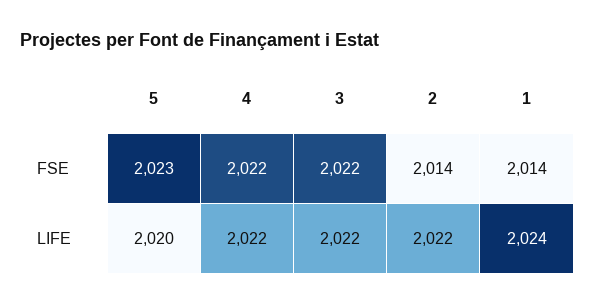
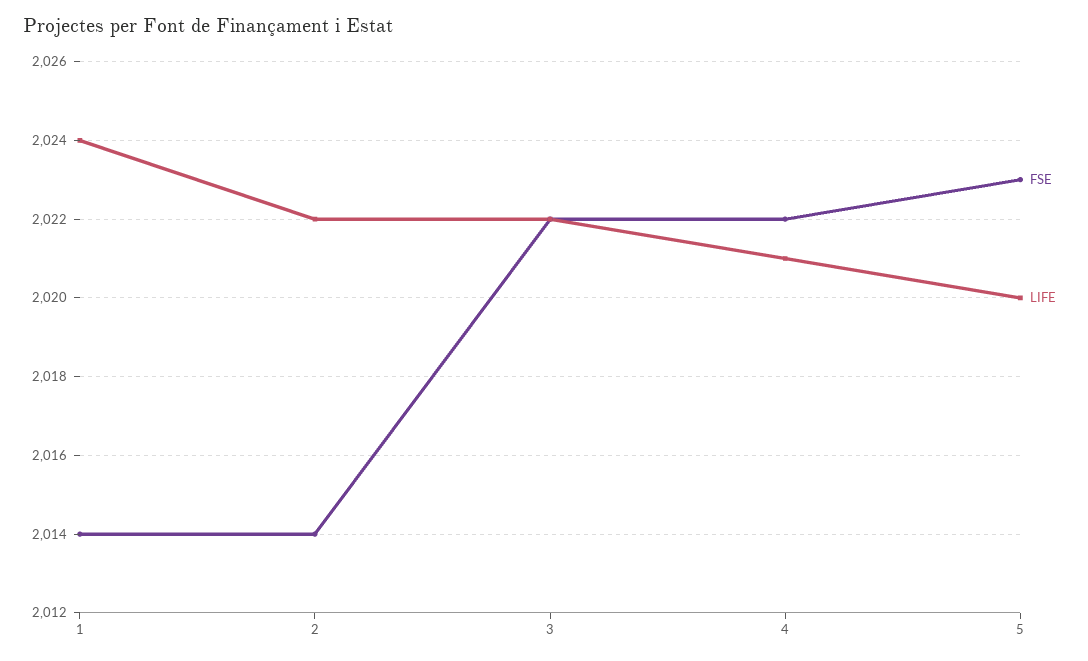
  {
    "FSE": {
      "5": 2023,
      "4": 2022,
      "3": 2022,
      "2": 2014,
      "1": 2014
    },
    "LIFE": {
      "5": 2020,
-     "4": 2022,
+     "4": 2021,
      "3": 2022,
      "2": 2022,
      "1": 2024
    }
  }

